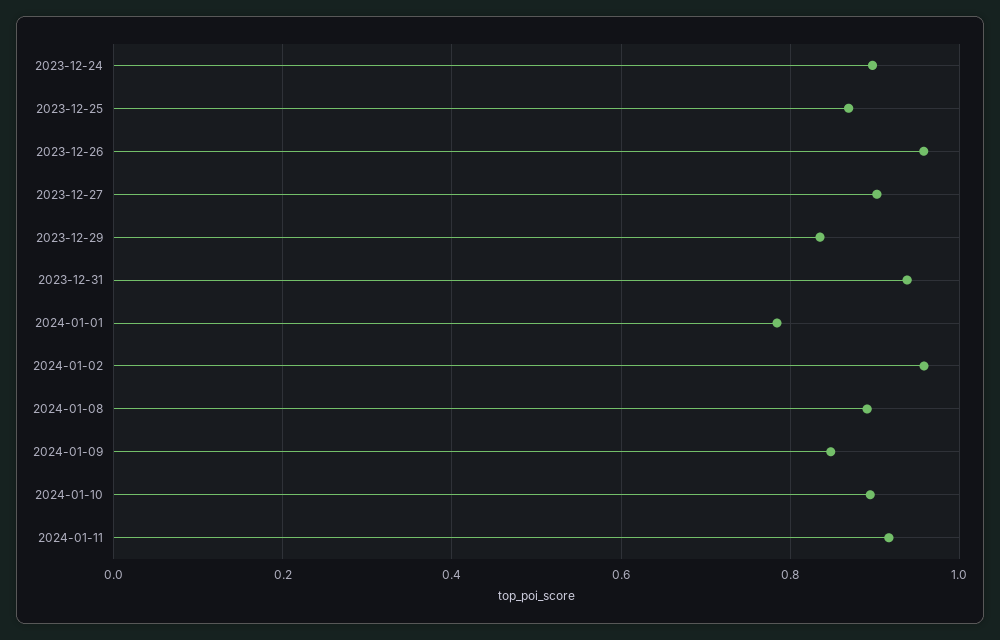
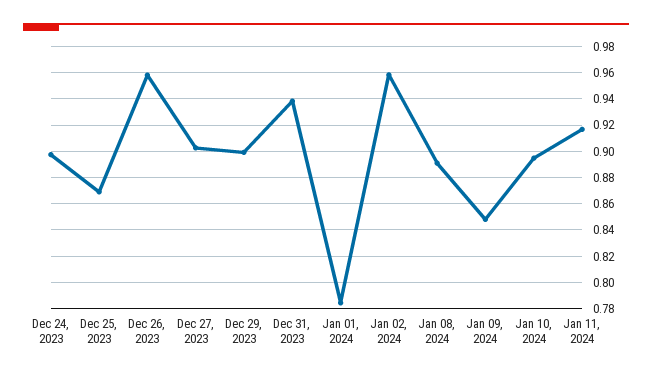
  {
    "2023-12-24": 0.895,
    "2023-12-25": 0.87,
    "2023-12-26": 0.96,
    "2023-12-27": 0.905,
-   "2023-12-29": 0.84,
+   "2023-12-29": 0.9,
    "2023-12-31": 0.94,
    "2024-01-01": 0.785,
    "2024-01-02": 0.96,
    "2024-01-08": 0.89,
    "2024-01-09": 0.85,
    "2024-01-10": 0.895,
    "2024-01-11": 0.915
  }

